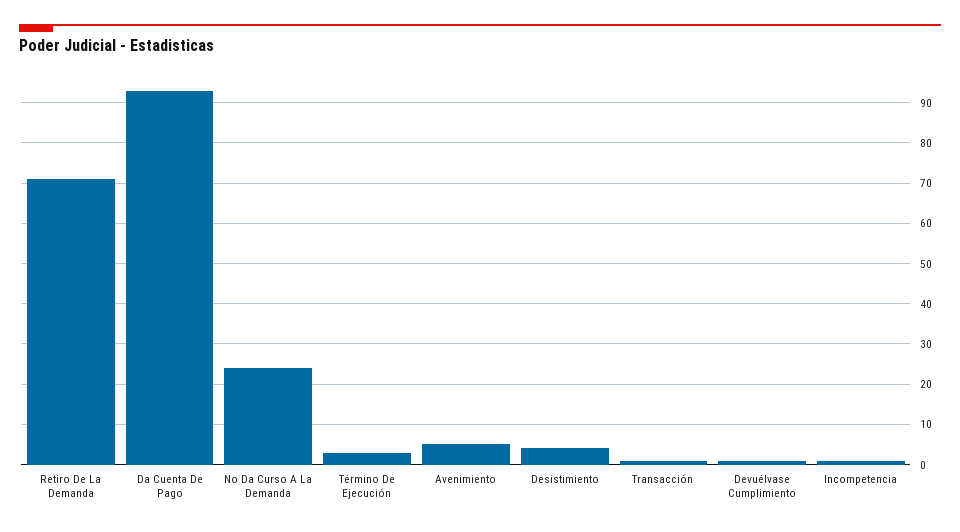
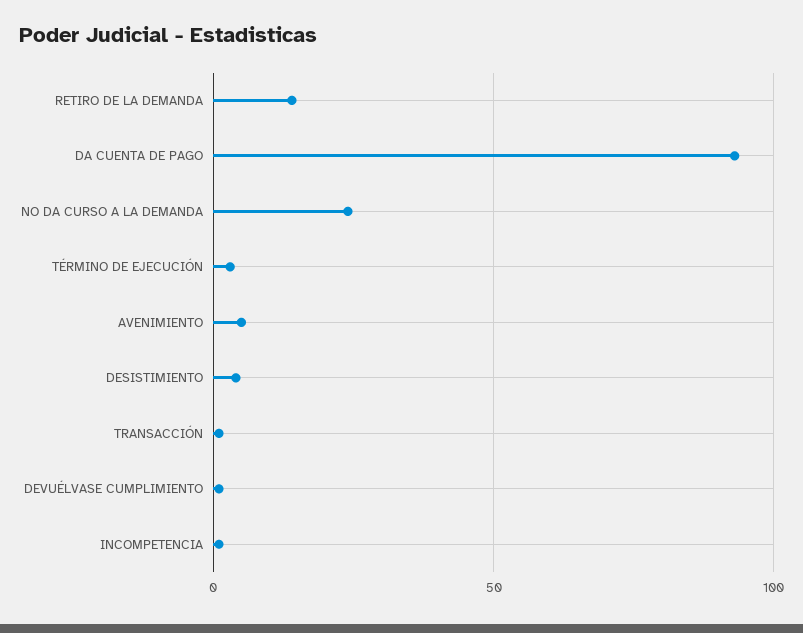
  {
-   "Retiro De La Demanda": 70,
+   "Retiro De La Demanda": 15,
    "Da Cuenta De Pago": 95,
    "No Da Curso A La Demanda": 25,
    "Término De Ejecución": 5,
    "Avenimiento": 5,
    "Desistimiento": 5,
    "Transacción": 0,
    "Devuélvase Cumplimiento": 0,
    "Incompetencia": 0
  }

